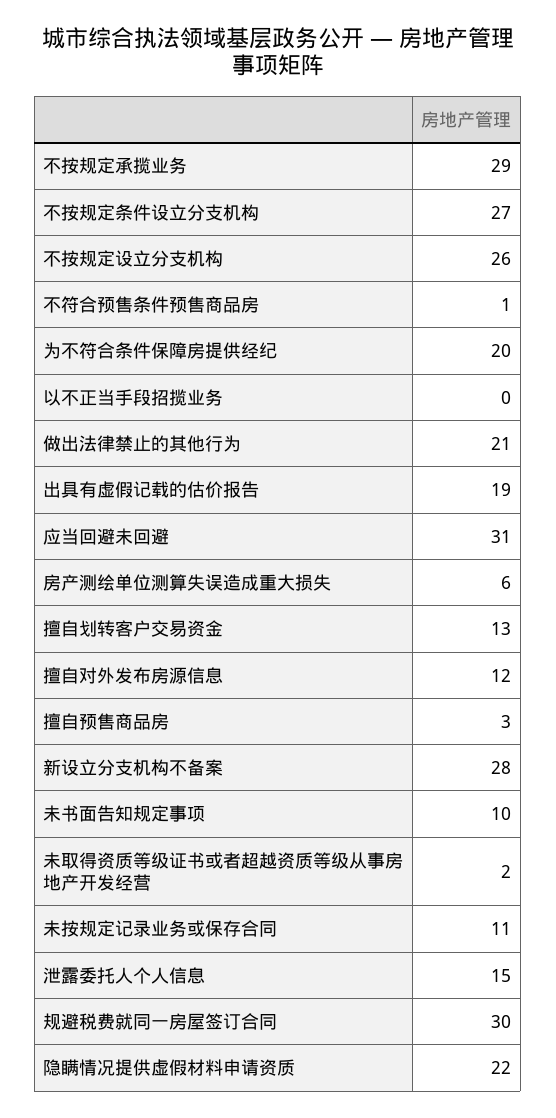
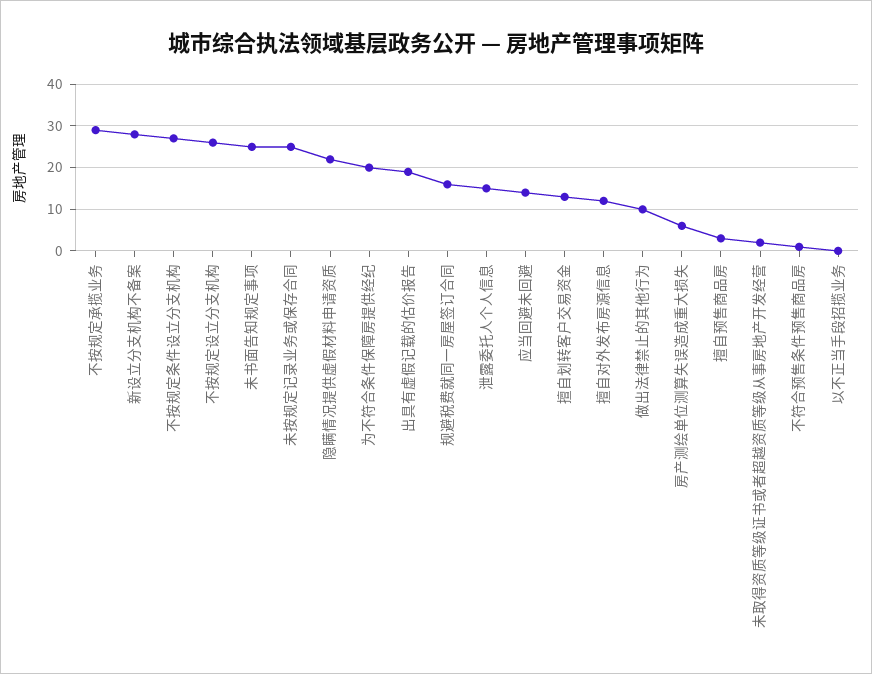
  {
    "不按规定承揽业务": 29,
    "不按规定条件设立分支机构": 27,
    "不按规定设立分支机构": 26,
    "不符合预售条件预售商品房": 1,
    "为不符合条件保障房提供经纪": 20,
    "以不正当手段招揽业务": 0,
-   "做出法律禁止的其他行为": 21,
+   "做出法律禁止的其他行为": 10,
    "出具有虚假记载的估价报告": 19,
-   "应当回避未回避": 31,
+   "应当回避未回避": 15,
    "房产测绘单位测算失误造成重大损失": 6,
    "擅自划转客户交易资金": 13,
    "擅自对外发布房源信息": 12,
    "擅自预售商品房": 3,
    "新设立分支机构不备案": 28,
-   "未书面告知规定事项": 10,
+   "未书面告知规定事项": 25,
    "未取得资质等级证书或者超越资质等级从事房地产开发经营": 2,
-   "未按规定记录业务或保存合同": 11,
+   "未按规定记录业务或保存合同": 25,
    "泄露委托人个人信息": 15,
-   "规避税费就同一房屋签订合同": 30,
+   "规避税费就同一房屋签订合同": 15,
    "隐瞒情况提供虚假材料申请资质": 22
  }

